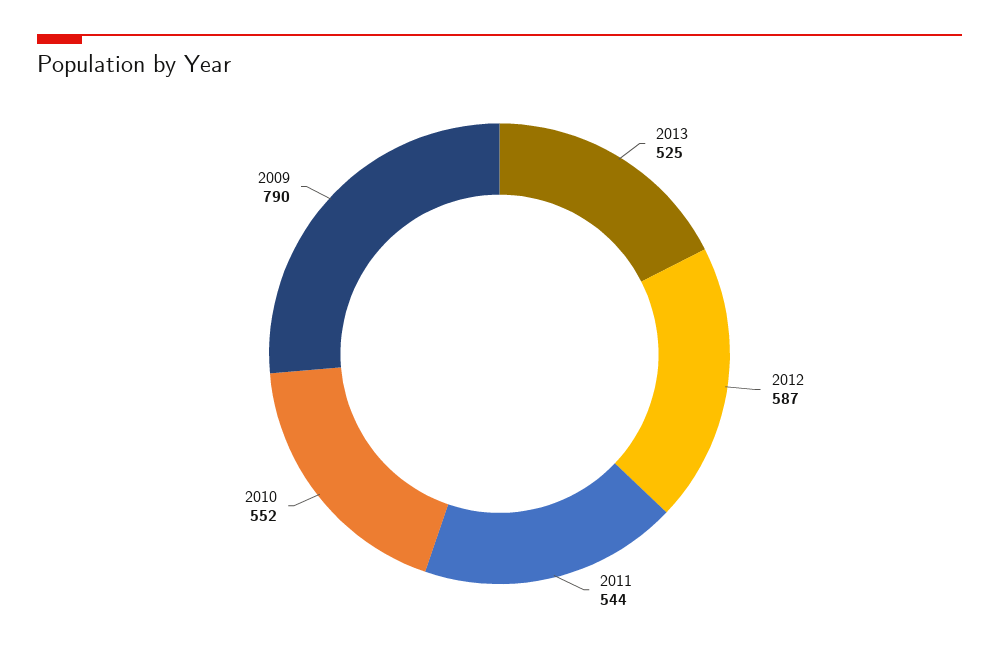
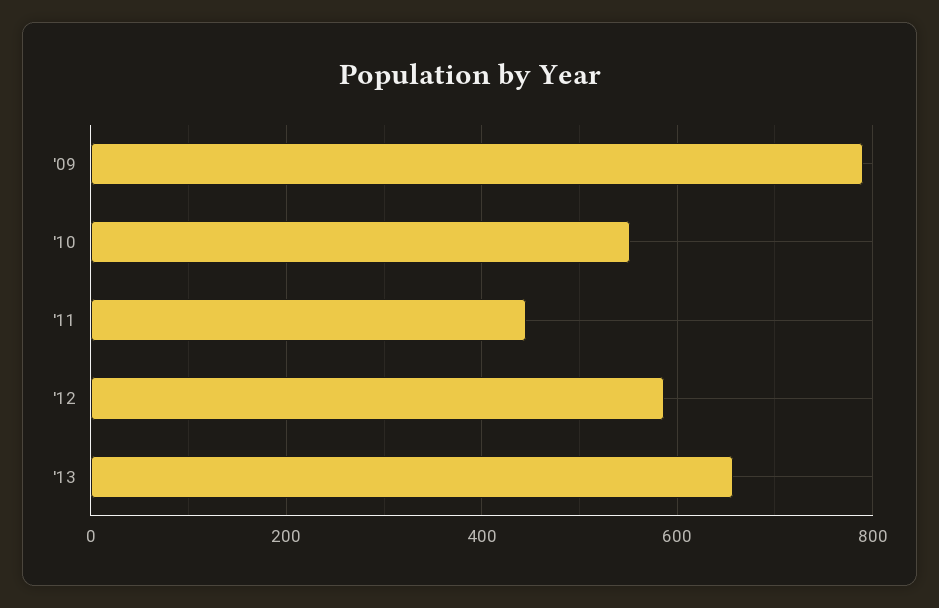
  {
-   "2013": 525,
+   "2013": 660,
    "2012": 587,
-   "2011": 544,
+   "2011": 440,
    "2010": 552,
    "2009": 790
  }

